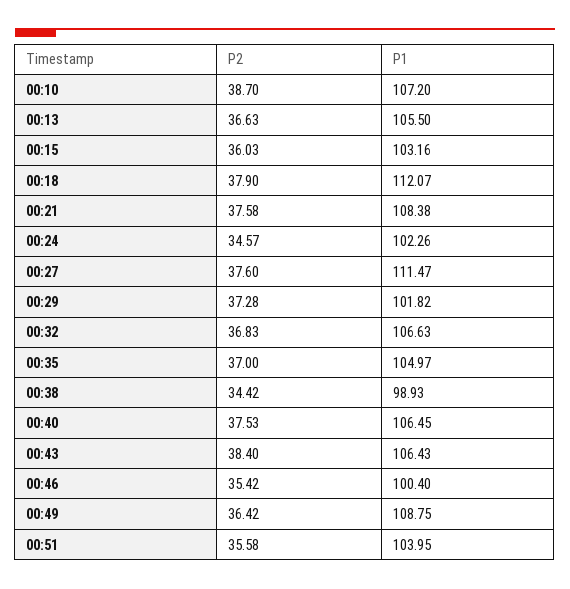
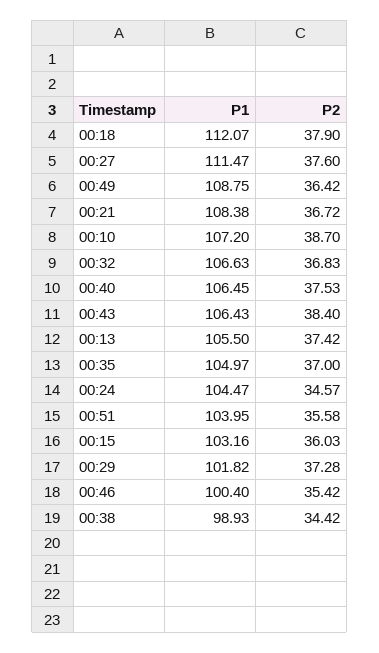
  {
    "P2": {
      "00:10": 38.7,
-     "00:13": 36.63,
+     "00:13": 37.42,
      "00:15": 36.03,
      "00:18": 37.9,
-     "00:21": 37.58,
+     "00:21": 36.72,
      "00:24": 34.57,
      "00:27": 37.6,
      "00:29": 37.28,
      "00:32": 36.83,
      "00:35": 37,
      "00:38": 34.42,
      "00:40": 37.53,
      "00:43": 38.4,
      "00:46": 35.42,
      "00:49": 36.42,
      "00:51": 35.58
    },
    "P1": {
      "00:10": 107.2,
      "00:13": 105.5,
      "00:15": 103.16,
      "00:18": 112.07,
      "00:21": 108.38,
-     "00:24": 102.26,
+     "00:24": 104.47,
      "00:27": 111.47,
      "00:29": 101.82,
      "00:32": 106.63,
      "00:35": 104.97,
      "00:38": 98.93,
      "00:40": 106.45,
      "00:43": 106.43,
      "00:46": 100.4,
      "00:49": 108.75,
      "00:51": 103.95
    }
  }

